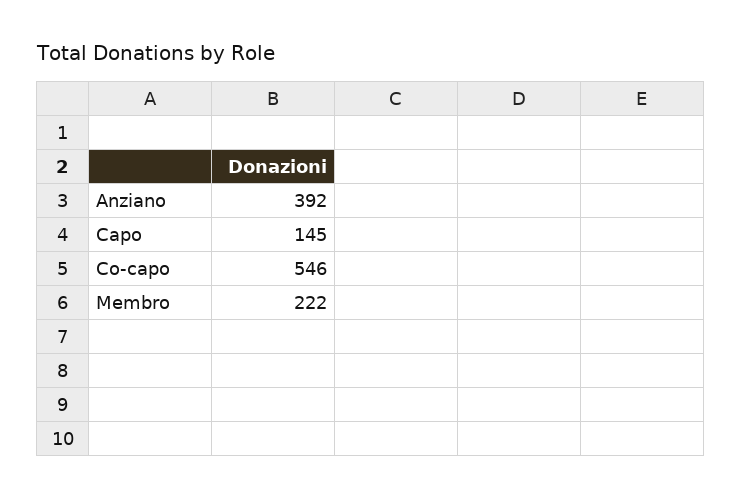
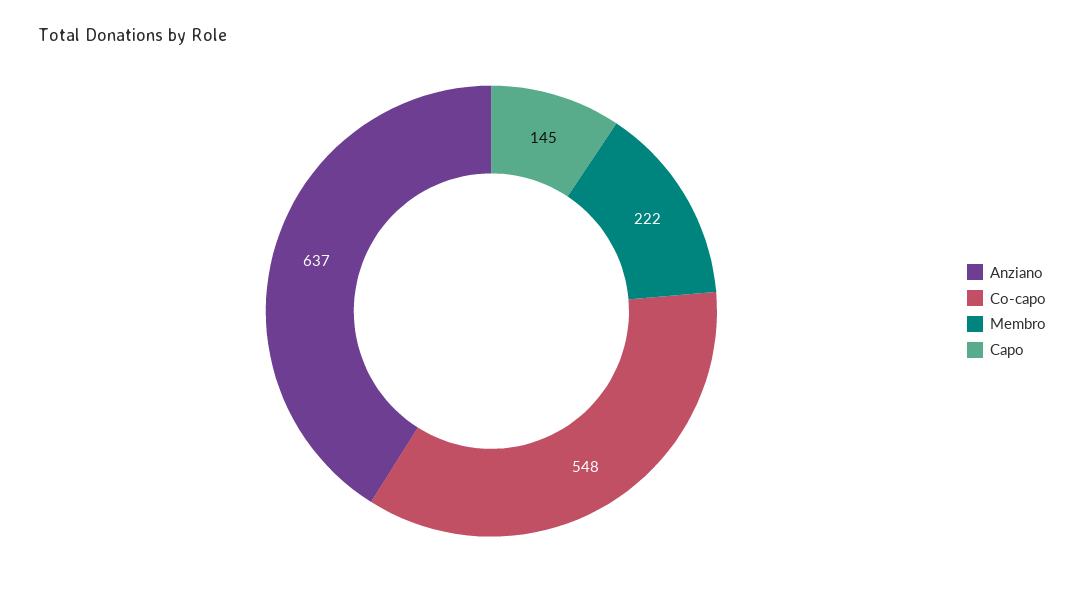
  {
-   "Anziano": 392,
+   "Anziano": 637,
    "Capo": 145,
-   "Co-capo": 546,
+   "Co-capo": 548,
    "Membro": 222
  }

